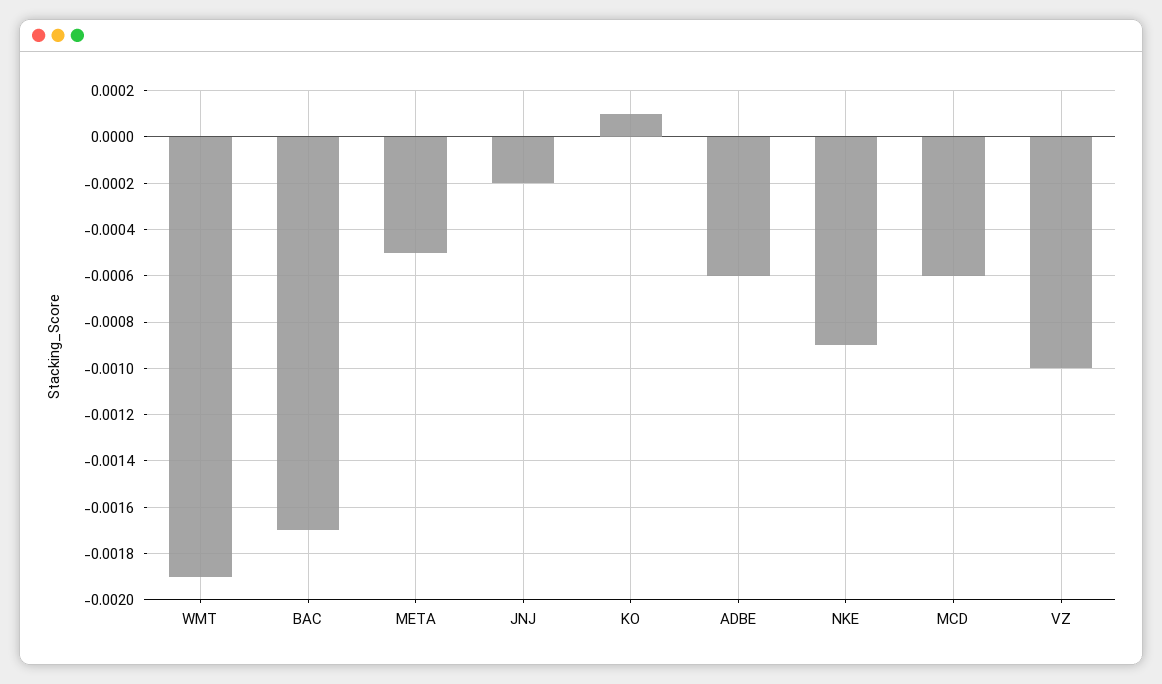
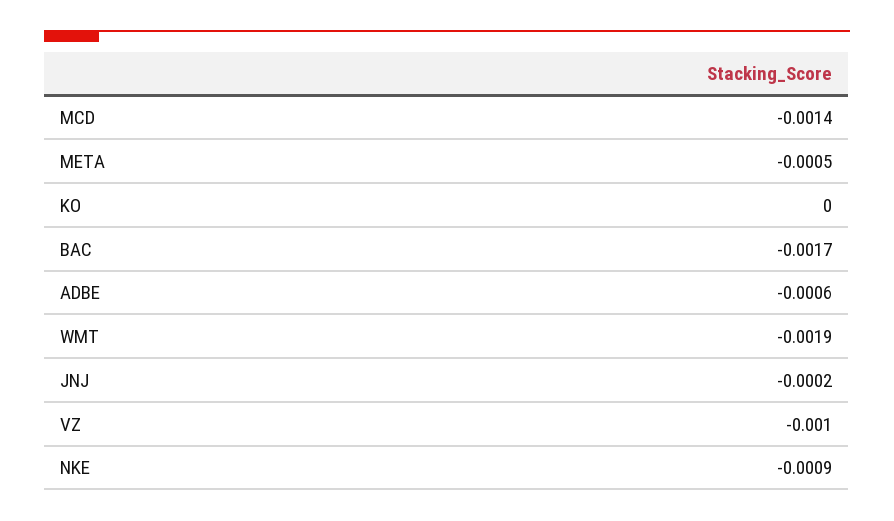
  {
    "WMT": -0.0019,
    "BAC": -0.0017,
    "META": -0.0005,
    "JNJ": -0.0002,
-   "KO": 0.0001,
+   "KO": 0,
    "ADBE": -0.0006,
    "NKE": -0.0009,
-   "MCD": -0.0006,
+   "MCD": -0.0014,
    "VZ": -0.001
  }

